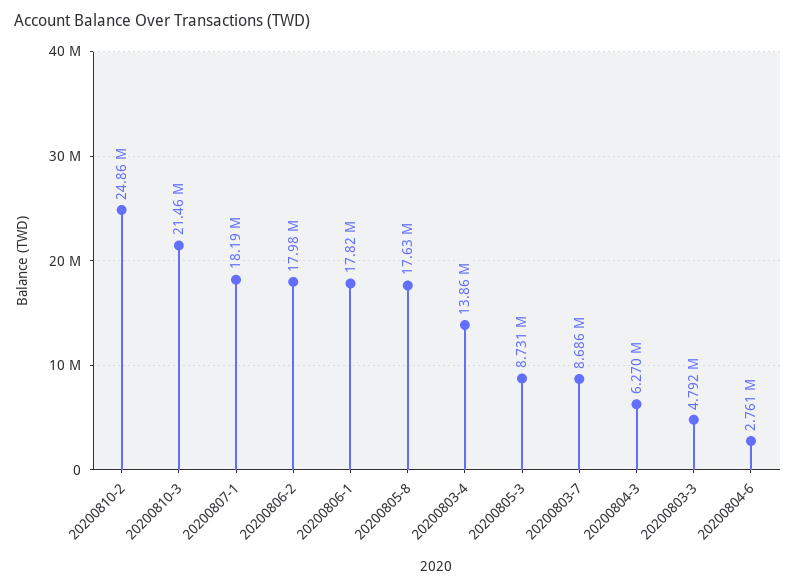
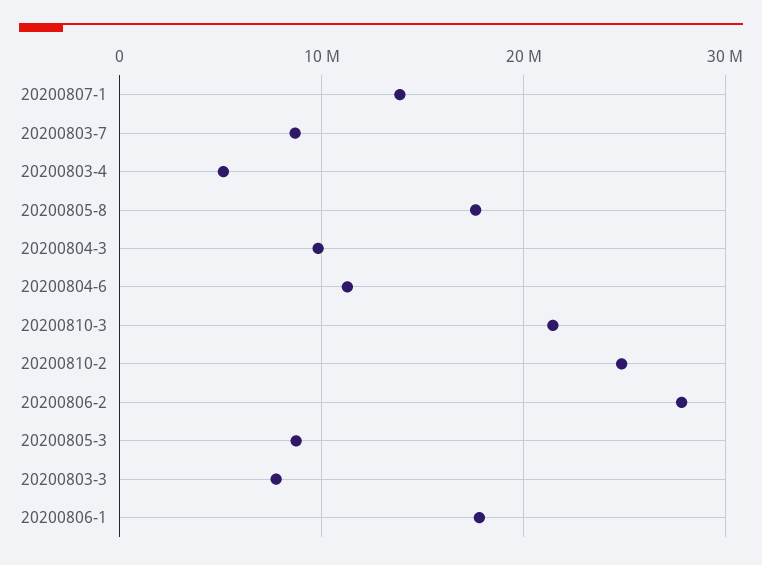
  {
    "20200810-2": 24860000,
    "20200810-3": 21460000,
-   "20200807-1": 18190000,
+   "20200807-1": 14000000,
-   "20200806-2": 17980000,
+   "20200806-2": 28000000,
    "20200806-1": 17820000,
    "20200805-8": 17630000,
-   "20200803-4": 13860000,
+   "20200803-4": 5000000,
    "20200805-3": 8731000,
    "20200803-7": 8686000,
-   "20200804-3": 6270000,
+   "20200804-3": 10000000,
-   "20200803-3": 4792000,
+   "20200803-3": 8000000,
-   "20200804-6": 2761000
+   "20200804-6": 11000000
  }

